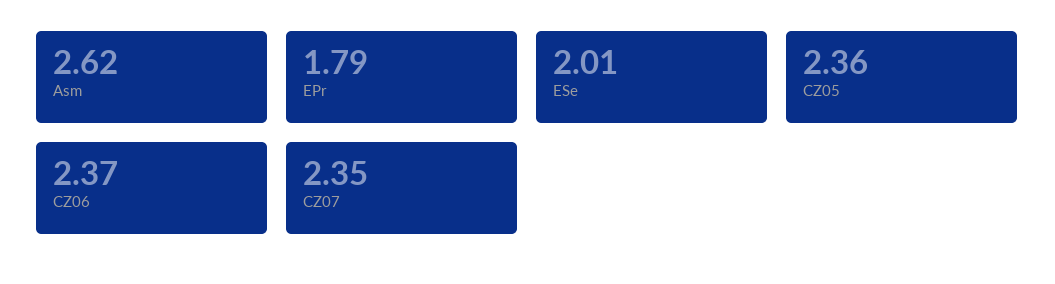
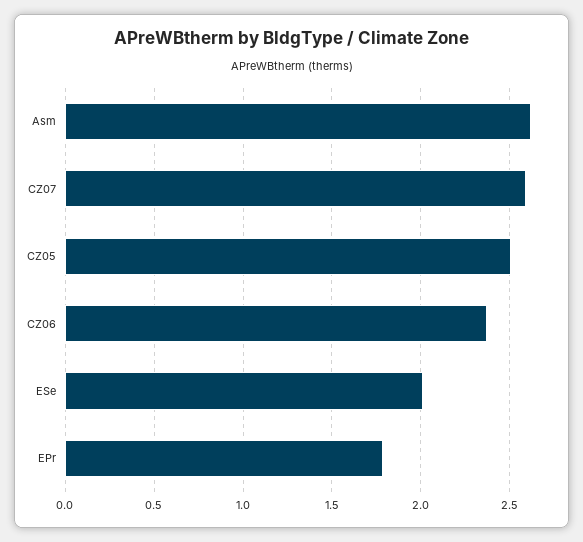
  {
    "Asm": 2.62,
    "EPr": 1.79,
    "ESe": 2.01,
-   "CZ05": 2.36,
+   "CZ05": 2.5,
    "CZ06": 2.37,
-   "CZ07": 2.35
+   "CZ07": 2.6
  }

